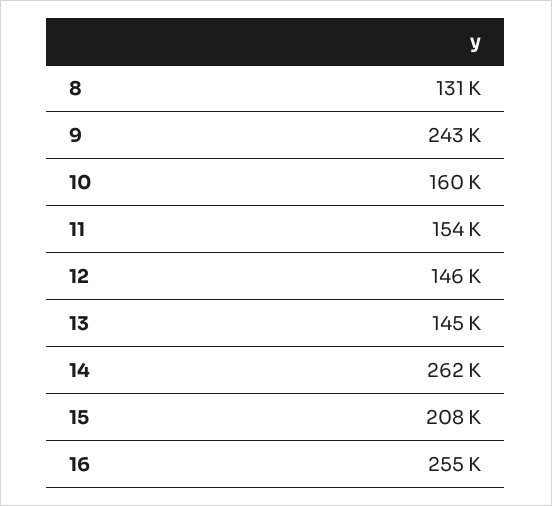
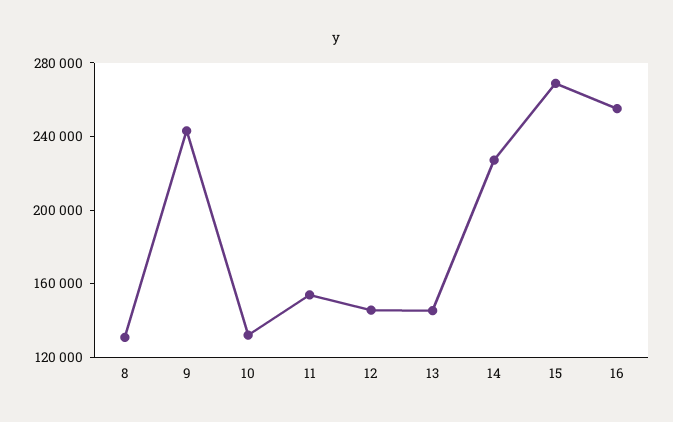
  {
    "8": 131000,
    "9": 243000,
-   "10": 160000,
+   "10": 130000,
    "11": 154000,
    "12": 146000,
    "13": 145000,
-   "14": 262000,
+   "14": 230000,
-   "15": 208000,
+   "15": 270000,
    "16": 255000
  }

